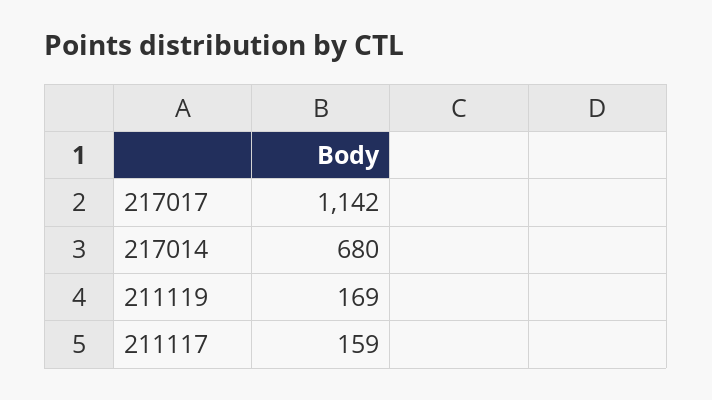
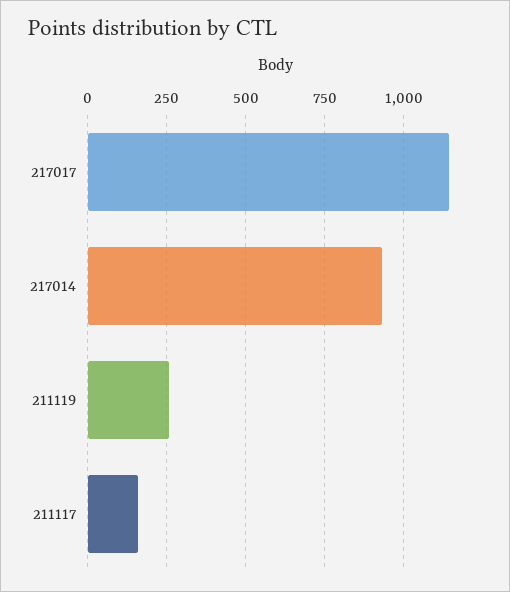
  {
    "217017": 1142,
-   "217014": 680,
+   "217014": 925,
-   "211119": 169,
+   "211119": 250,
    "211117": 159
  }

